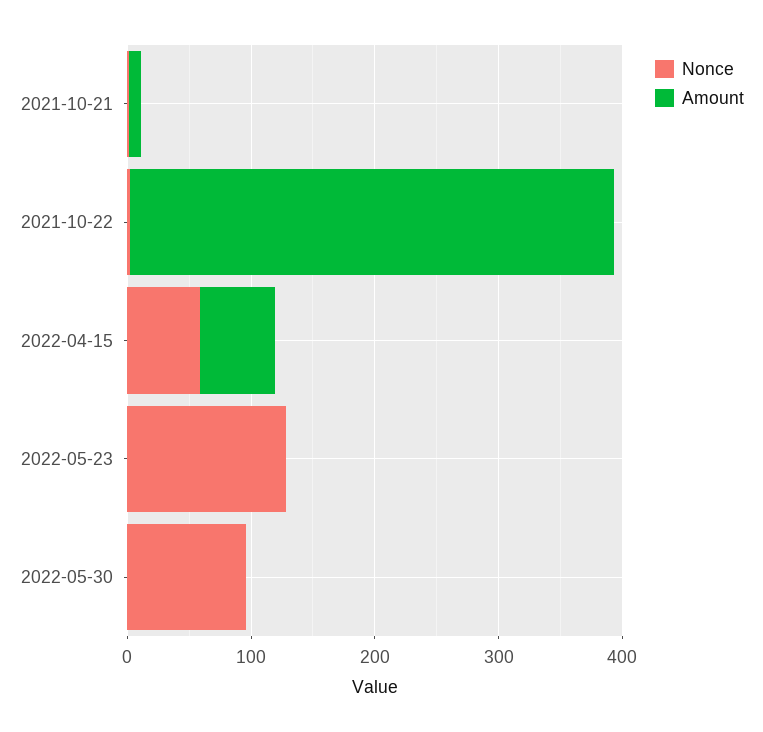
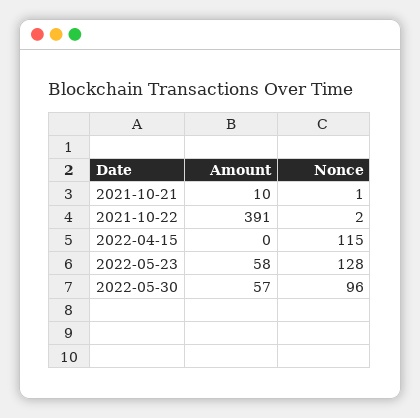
  {
    "Nonce": {
      "2021-10-21": 1,
      "2021-10-22": 2,
-     "2022-04-15": 60,
+     "2022-04-15": 115,
      "2022-05-23": 128,
      "2022-05-30": 96
    },
    "Amount": {
      "2021-10-21": 10,
      "2021-10-22": 391,
-     "2022-04-15": 60,
+     "2022-04-15": 0,
-     "2022-05-23": 0,
+     "2022-05-23": 58,
-     "2022-05-30": 0
+     "2022-05-30": 57
    }
  }

